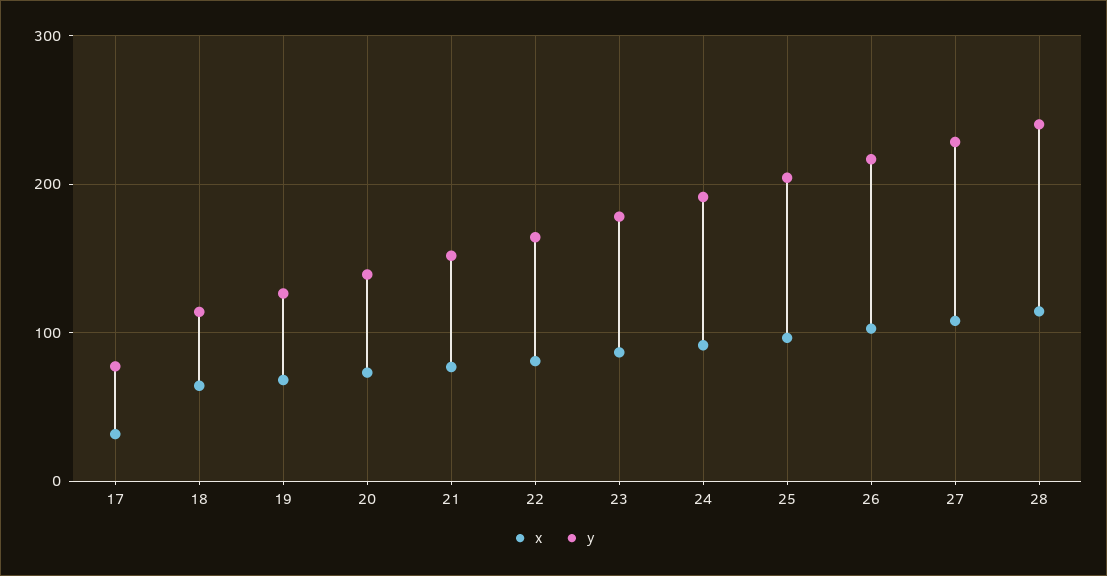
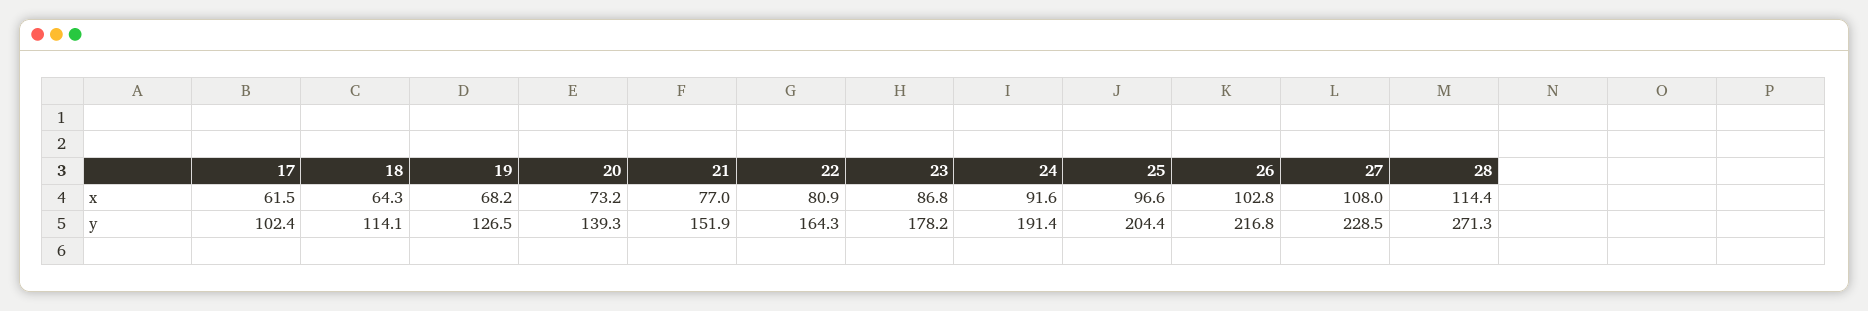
  {
    "x": {
-     "17": 30,
+     "17": 61.5,
      "18": 64.3,
      "19": 68.2,
      "20": 73.2,
      "21": 77,
      "22": 80.9,
      "23": 86.8,
      "24": 91.6,
      "25": 96.6,
      "26": 102.8,
      "27": 108,
      "28": 114.4
    },
    "y": {
-     "17": 80,
+     "17": 102.4,
      "18": 114.1,
      "19": 126.5,
      "20": 139.3,
      "21": 151.9,
      "22": 164.3,
      "23": 178.2,
      "24": 191.4,
      "25": 204.4,
      "26": 216.8,
      "27": 228.5,
-     "28": 240
+     "28": 271.3
    }
  }

